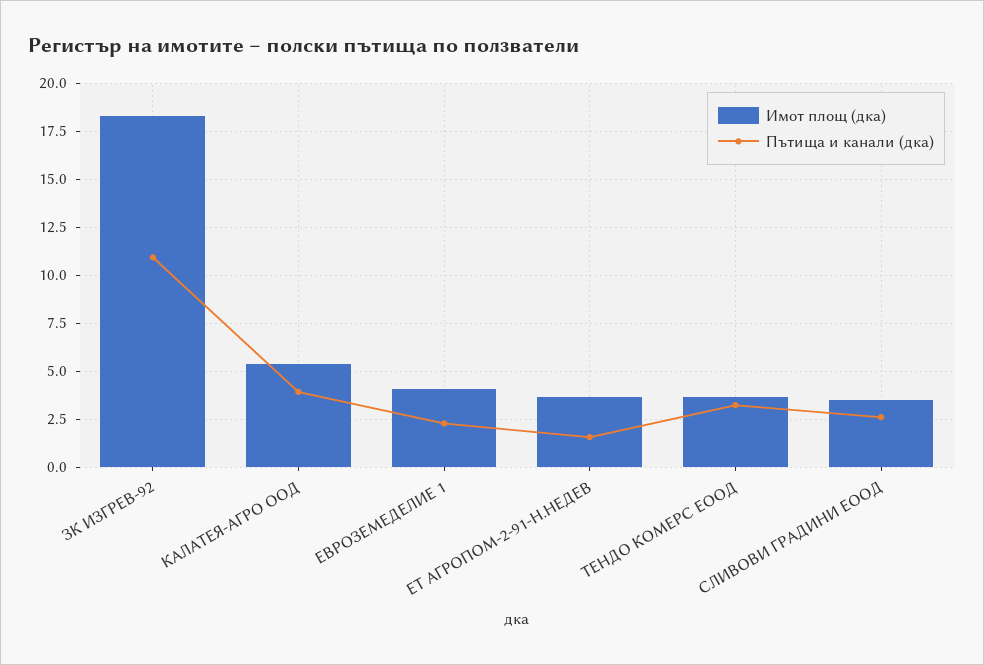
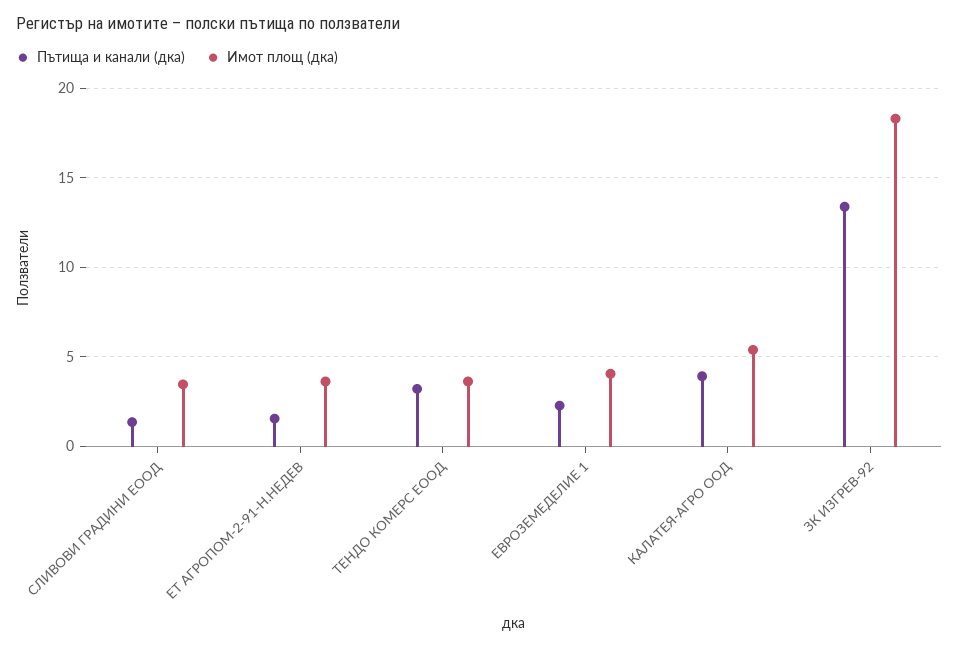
  {
    "Имот площ (дка)": {
      "ЗК ИЗГРЕВ-92": 18.5,
      "КАЛАТЕЯ-АГРО ООД": 5.5,
      "ЕВРОЗЕМЕДЕЛИЕ 1": 4,
      "ЕТ АГРОПОМ-2-91-Н.НЕДЕВ": 3.5,
      "ТЕНДО КОМЕРС ЕООД": 3.5,
      "СЛИВОВИ ГРАДИНИ ЕООД": 3.5
    },
    "Пътища и канали (дка)": {
-     "ЗК ИЗГРЕВ-92": 11,
+     "ЗК ИЗГРЕВ-92": 13.5,
      "КАЛАТЕЯ-АГРО ООД": 4,
      "ЕВРОЗЕМЕДЕЛИЕ 1": 2.5,
      "ЕТ АГРОПОМ-2-91-Н.НЕДЕВ": 1.5,
      "ТЕНДО КОМЕРС ЕООД": 3,
-     "СЛИВОВИ ГРАДИНИ ЕООД": 2.5
+     "СЛИВОВИ ГРАДИНИ ЕООД": 1.5
    }
  }

